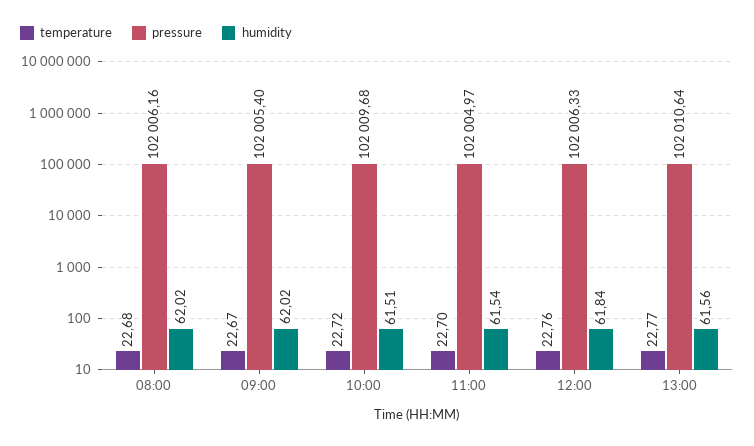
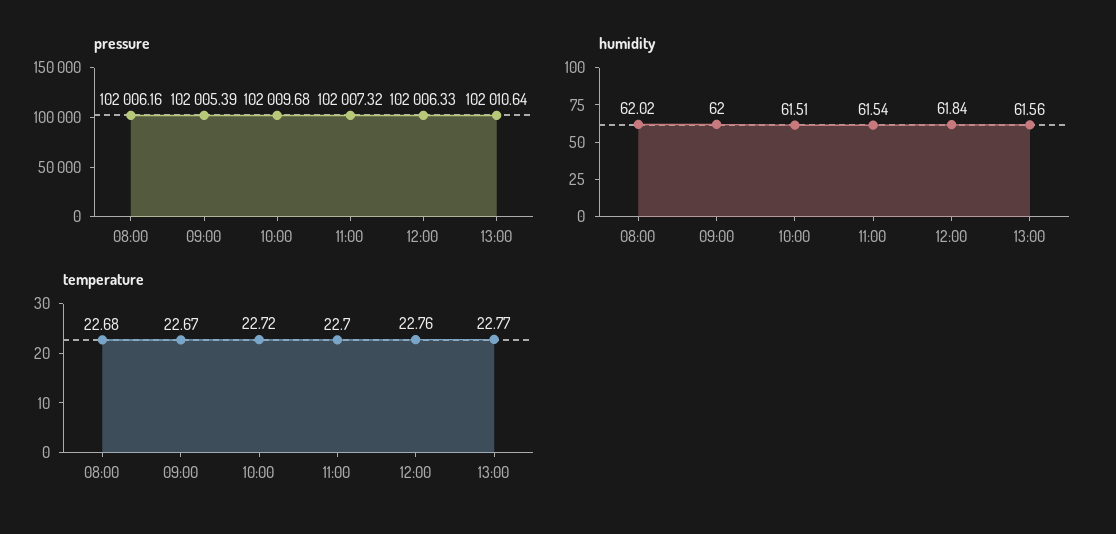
  {
    "temperature": {
      "08:00": 22.68,
      "09:00": 22.67,
      "10:00": 22.72,
      "11:00": 22.7,
      "12:00": 22.76,
      "13:00": 22.77
    },
    "pressure": {
      "08:00": 102006.16,
-     "09:00": 102005.4,
+     "09:00": 102005.39,
      "10:00": 102009.68,
-     "11:00": 102004.97,
+     "11:00": 102007.32,
      "12:00": 102006.33,
      "13:00": 102010.64
    },
    "humidity": {
      "08:00": 62.02,
-     "09:00": 62.02,
+     "09:00": 62,
      "10:00": 61.51,
      "11:00": 61.54,
      "12:00": 61.84,
      "13:00": 61.56
    }
  }

